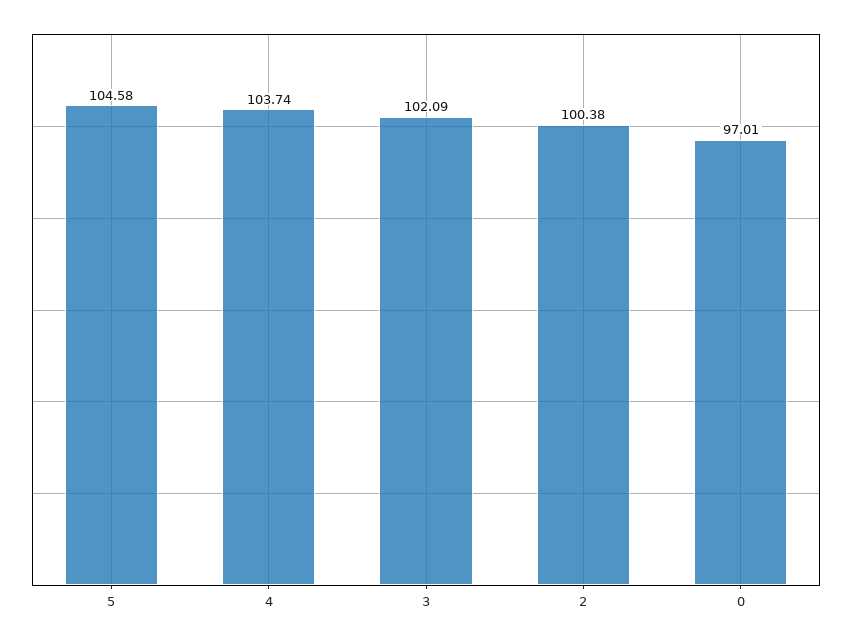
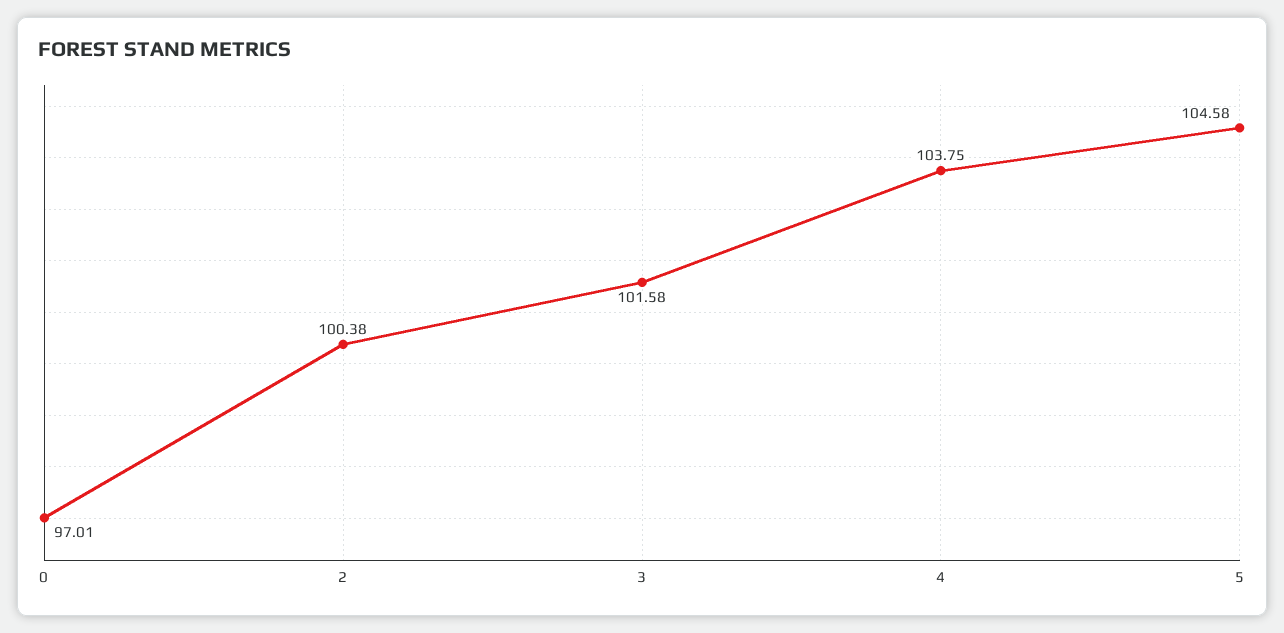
  {
    "5": 104.58,
-   "4": 103.74,
+   "4": 103.75,
-   "3": 102.09,
+   "3": 101.58,
    "2": 100.38,
    "0": 97.01
  }

